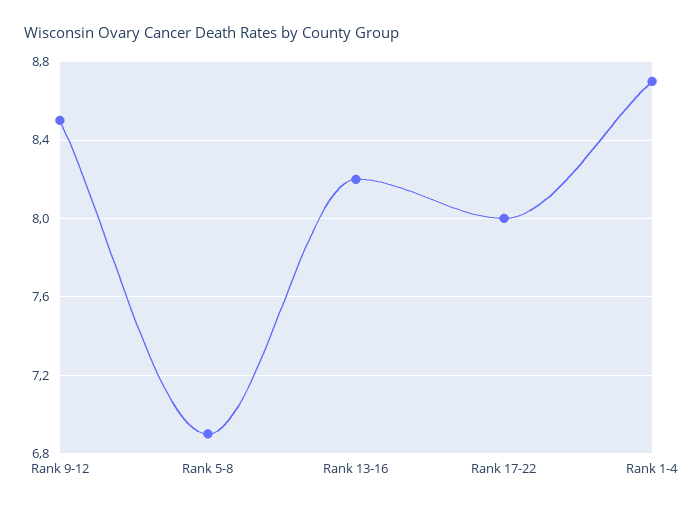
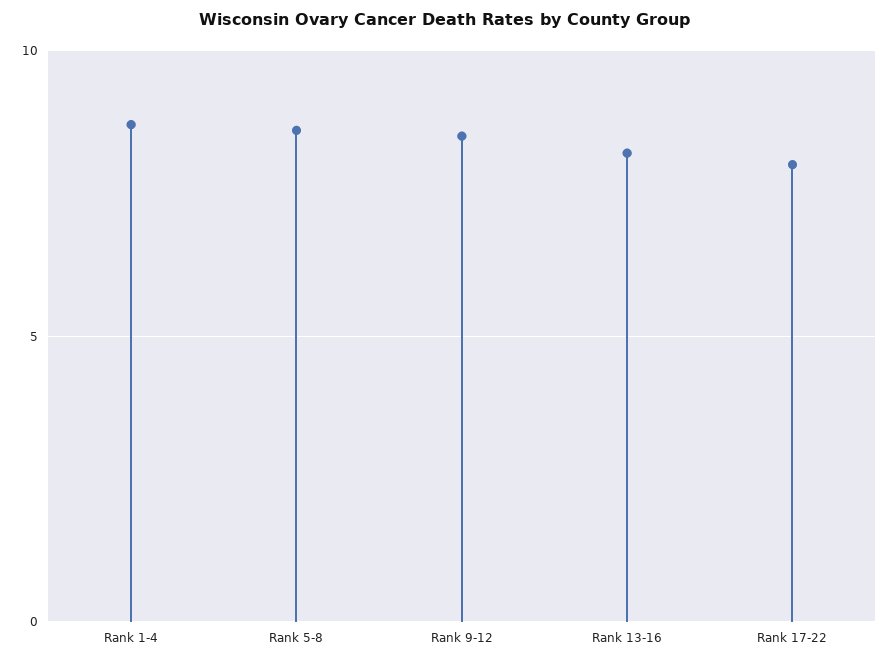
  {
    "Rank 9-12": 8.5,
-   "Rank 5-8": 6.9,
+   "Rank 5-8": 8.5,
    "Rank 13-16": 8.2,
    "Rank 17-22": 8,
    "Rank 1-4": 8.7
  }

